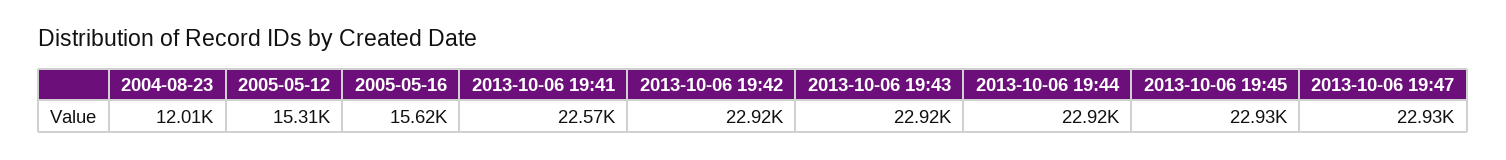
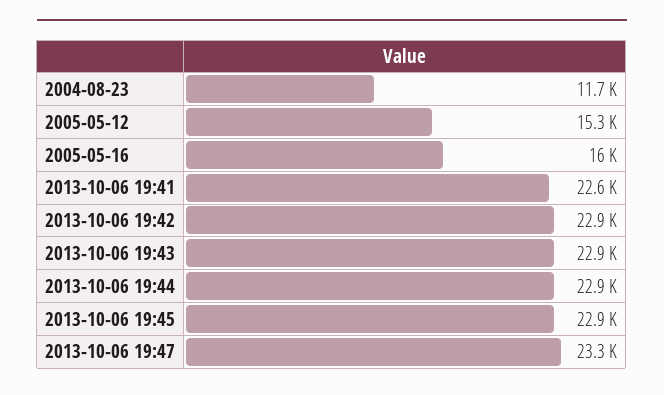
  {
-   "2004-08-23": 12010,
+   "2004-08-23": 11700,
    "2005-05-12": 15310,
-   "2005-05-16": 15620,
+   "2005-05-16": 16000,
    "2013-10-06 19:41": 22570,
    "2013-10-06 19:42": 22920,
    "2013-10-06 19:43": 22920,
    "2013-10-06 19:44": 22920,
    "2013-10-06 19:45": 22930,
-   "2013-10-06 19:47": 22930
+   "2013-10-06 19:47": 23300
  }

